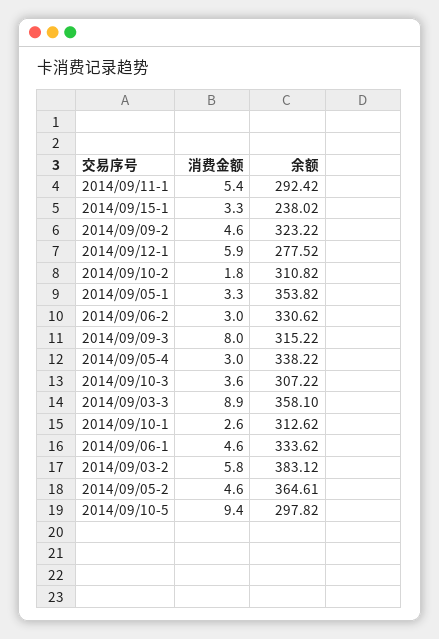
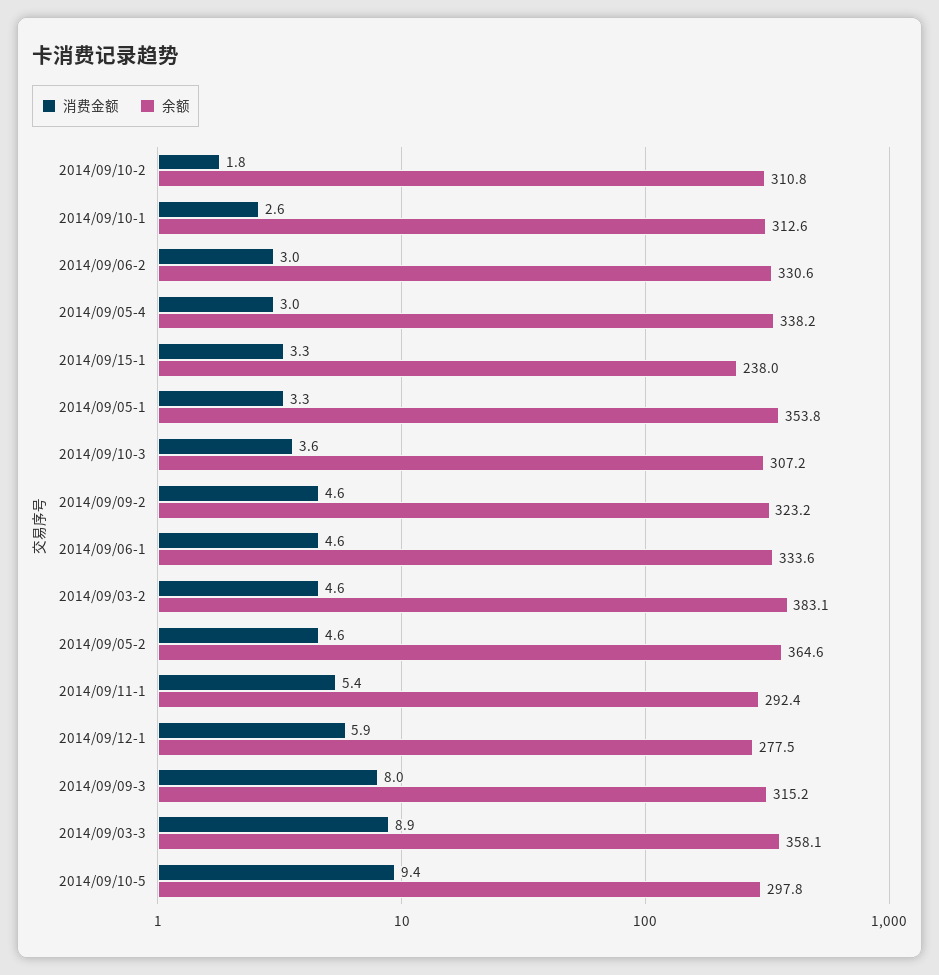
  {
    "消费金额": {
      "2014/09/11-1": 5.4,
      "2014/09/15-1": 3.3,
      "2014/09/09-2": 4.6,
      "2014/09/12-1": 5.9,
      "2014/09/10-2": 1.8,
      "2014/09/05-1": 3.3,
      "2014/09/06-2": 3,
      "2014/09/09-3": 8,
      "2014/09/05-4": 3,
      "2014/09/10-3": 3.6,
      "2014/09/03-3": 8.9,
      "2014/09/10-1": 2.6,
      "2014/09/06-1": 4.6,
-     "2014/09/03-2": 5.8,
+     "2014/09/03-2": 4.6,
      "2014/09/05-2": 4.6,
      "2014/09/10-5": 9.4
    },
    "余额": {
      "2014/09/11-1": 292.42,
      "2014/09/15-1": 238.02,
      "2014/09/09-2": 323.22,
      "2014/09/12-1": 277.52,
      "2014/09/10-2": 310.82,
      "2014/09/05-1": 353.82,
      "2014/09/06-2": 330.62,
      "2014/09/09-3": 315.22,
      "2014/09/05-4": 338.22,
      "2014/09/10-3": 307.22,
      "2014/09/03-3": 358.1,
      "2014/09/10-1": 312.62,
      "2014/09/06-1": 333.62,
      "2014/09/03-2": 383.12,
      "2014/09/05-2": 364.61,
      "2014/09/10-5": 297.82
    }
  }

